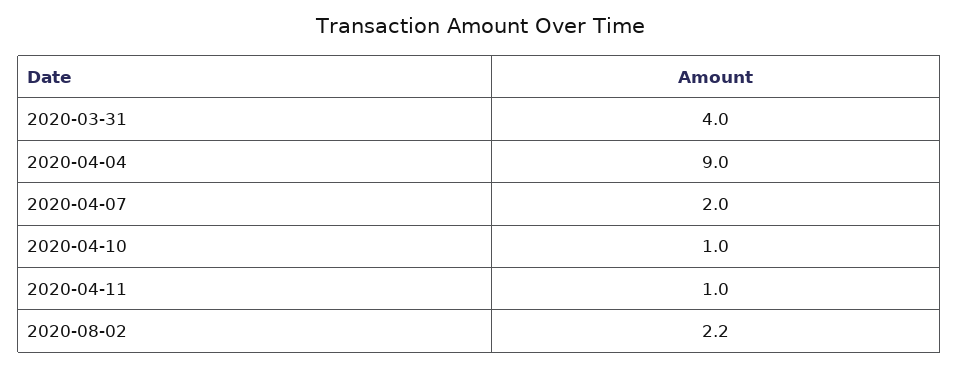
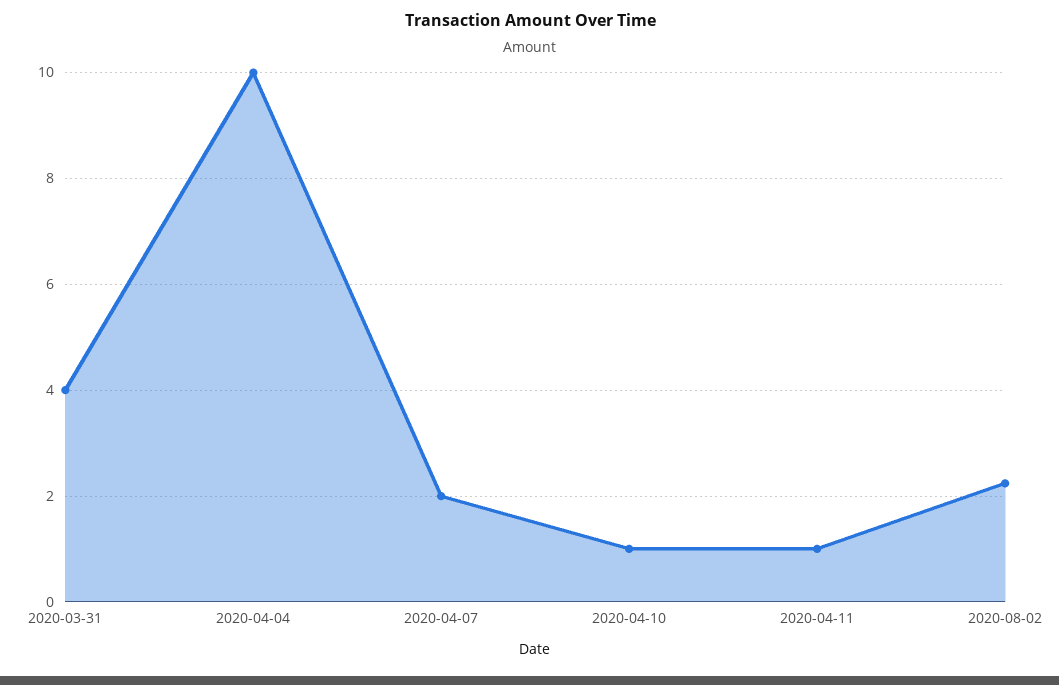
  {
    "2020-03-31": 4,
-   "2020-04-04": 9,
+   "2020-04-04": 10,
    "2020-04-07": 2,
    "2020-04-10": 1,
    "2020-04-11": 1,
    "2020-08-02": 2.2
  }

